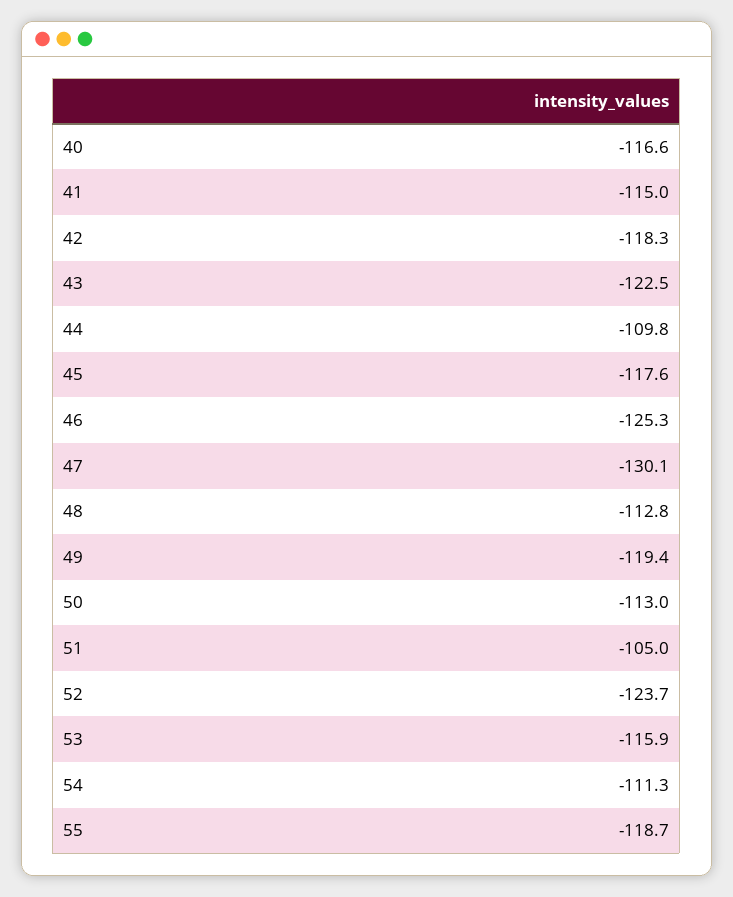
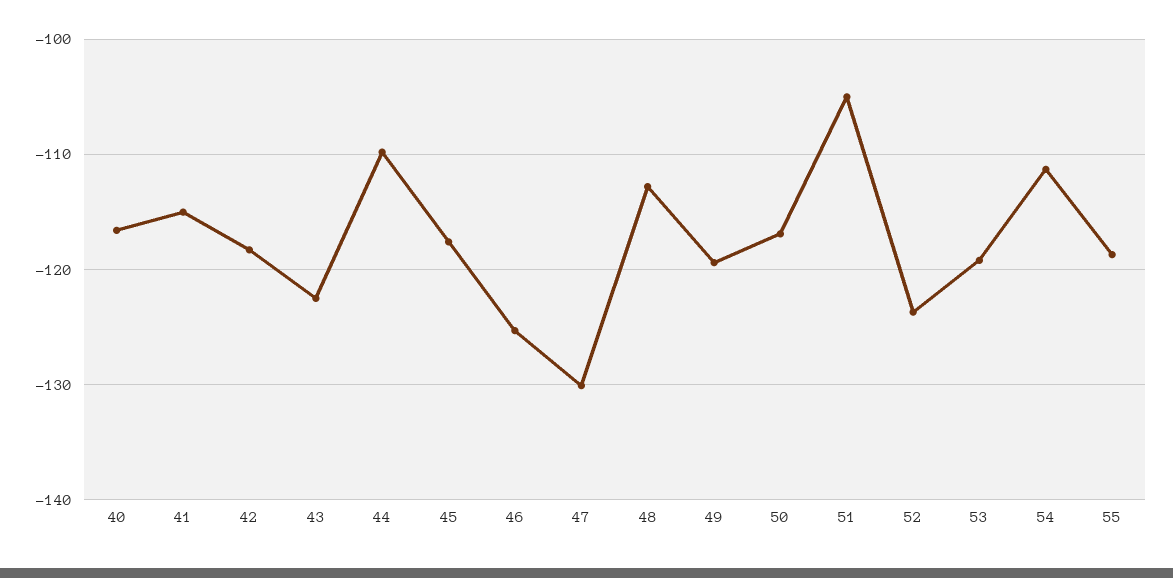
  {
    "40": -116.6,
    "41": -115,
    "42": -118.3,
    "43": -122.5,
    "44": -109.8,
    "45": -117.6,
    "46": -125.3,
    "47": -130.1,
    "48": -112.8,
    "49": -119.4,
-   "50": -113,
+   "50": -117,
    "51": -105,
    "52": -123.7,
-   "53": -115.9,
+   "53": -119,
    "54": -111.3,
    "55": -118.7
  }

